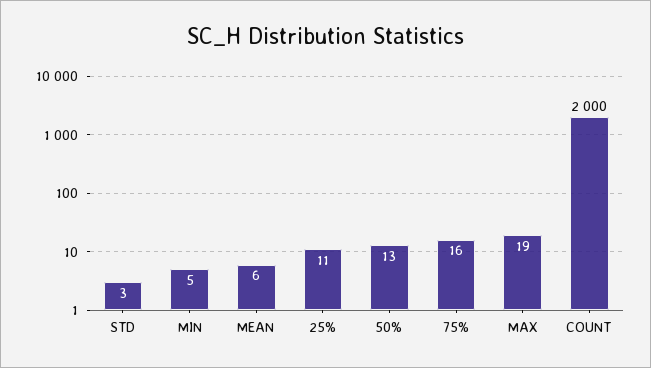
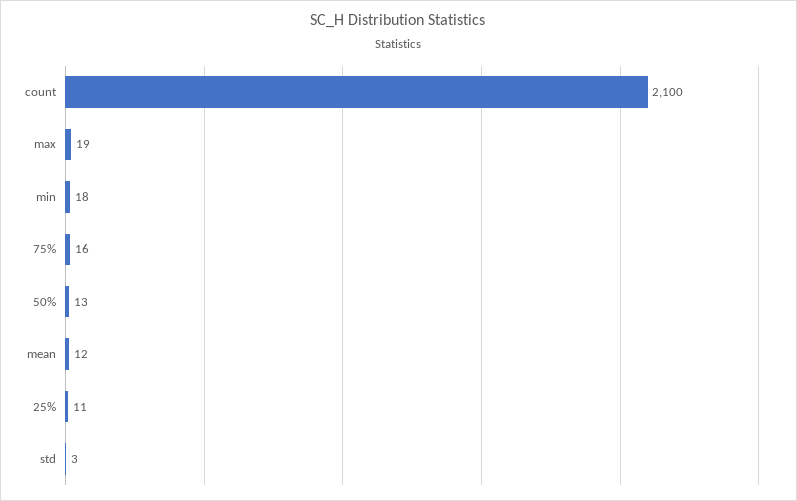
  {
    "STD": 3,
-   "MIN": 5,
+   "MIN": 18,
-   "MEAN": 6,
+   "MEAN": 12,
    "25%": 11,
    "50%": 13,
    "75%": 16,
    "MAX": 19,
-   "COUNT": 2000
+   "COUNT": 2100
  }

